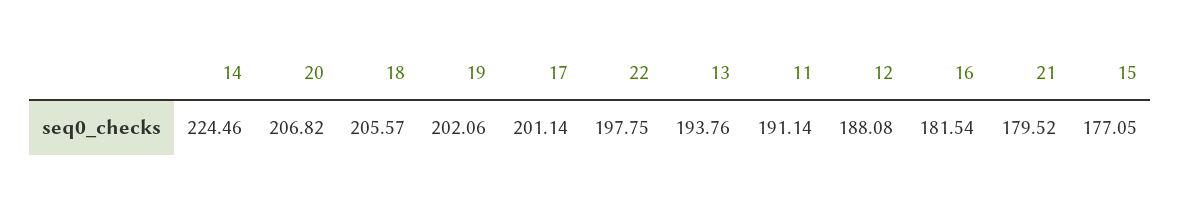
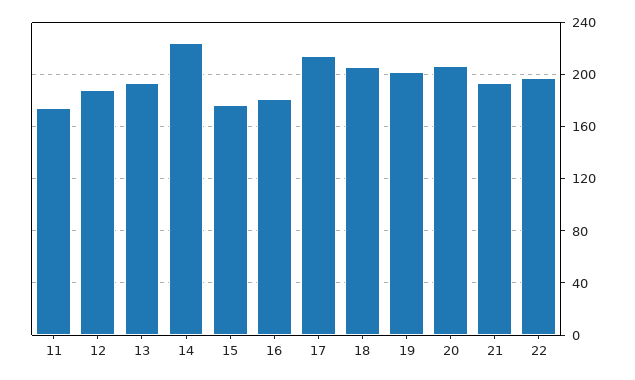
  {
    "14": 224.46,
    "20": 206.82,
    "18": 205.57,
    "19": 202.06,
-   "17": 201.14,
+   "17": 215,
    "22": 197.75,
    "13": 193.76,
-   "11": 191.14,
+   "11": 175,
    "12": 188.08,
    "16": 181.54,
-   "21": 179.52,
+   "21": 195,
    "15": 177.05
  }

